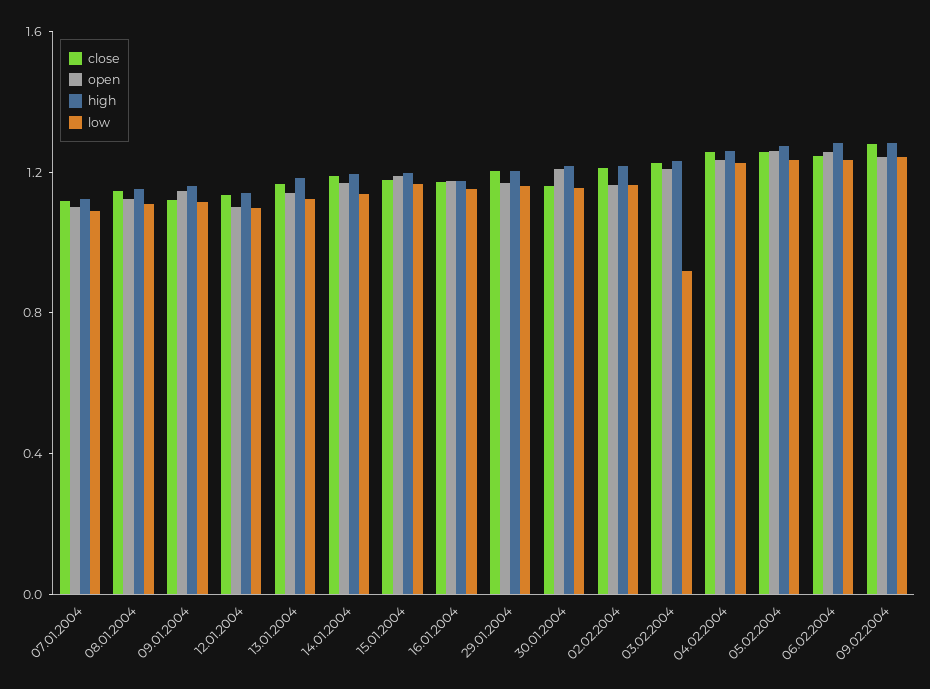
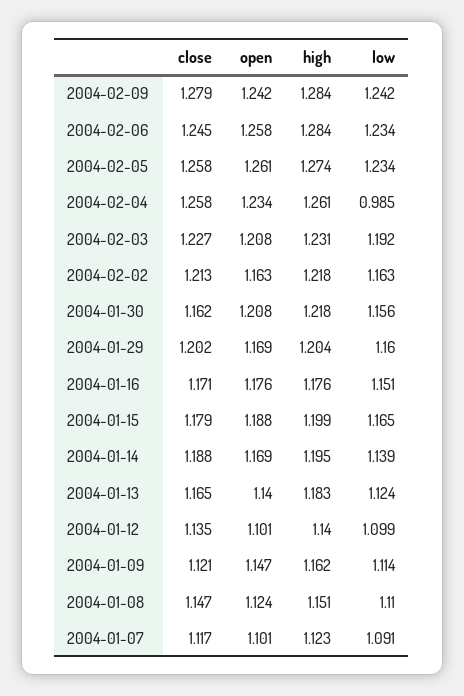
  {
    "close": {
      "07.01.2004": 1.117,
      "08.01.2004": 1.147,
      "09.01.2004": 1.121,
      "12.01.2004": 1.135,
      "13.01.2004": 1.165,
      "14.01.2004": 1.188,
      "15.01.2004": 1.179,
      "16.01.2004": 1.171,
      "29.01.2004": 1.202,
      "30.01.2004": 1.162,
      "02.02.2004": 1.213,
      "03.02.2004": 1.227,
      "04.02.2004": 1.258,
      "05.02.2004": 1.258,
      "06.02.2004": 1.245,
      "09.02.2004": 1.279
    },
    "open": {
      "07.01.2004": 1.101,
      "08.01.2004": 1.124,
      "09.01.2004": 1.147,
      "12.01.2004": 1.101,
      "13.01.2004": 1.14,
      "14.01.2004": 1.169,
      "15.01.2004": 1.188,
      "16.01.2004": 1.176,
      "29.01.2004": 1.169,
      "30.01.2004": 1.208,
      "02.02.2004": 1.163,
      "03.02.2004": 1.208,
      "04.02.2004": 1.234,
      "05.02.2004": 1.261,
      "06.02.2004": 1.258,
      "09.02.2004": 1.242
    },
    "high": {
      "07.01.2004": 1.123,
      "08.01.2004": 1.151,
      "09.01.2004": 1.162,
      "12.01.2004": 1.14,
      "13.01.2004": 1.183,
      "14.01.2004": 1.195,
      "15.01.2004": 1.199,
      "16.01.2004": 1.176,
      "29.01.2004": 1.204,
      "30.01.2004": 1.218,
      "02.02.2004": 1.218,
      "03.02.2004": 1.231,
      "04.02.2004": 1.261,
      "05.02.2004": 1.274,
      "06.02.2004": 1.284,
      "09.02.2004": 1.284
    },
    "low": {
      "07.01.2004": 1.091,
      "08.01.2004": 1.11,
      "09.01.2004": 1.114,
      "12.01.2004": 1.099,
      "13.01.2004": 1.124,
      "14.01.2004": 1.139,
      "15.01.2004": 1.165,
      "16.01.2004": 1.151,
      "29.01.2004": 1.16,
      "30.01.2004": 1.156,
      "02.02.2004": 1.163,
-     "03.02.2004": 0.9,
+     "03.02.2004": 1.192,
-     "04.02.2004": 1.2,
+     "04.02.2004": 0.985,
      "05.02.2004": 1.234,
      "06.02.2004": 1.234,
      "09.02.2004": 1.242
    }
  }

